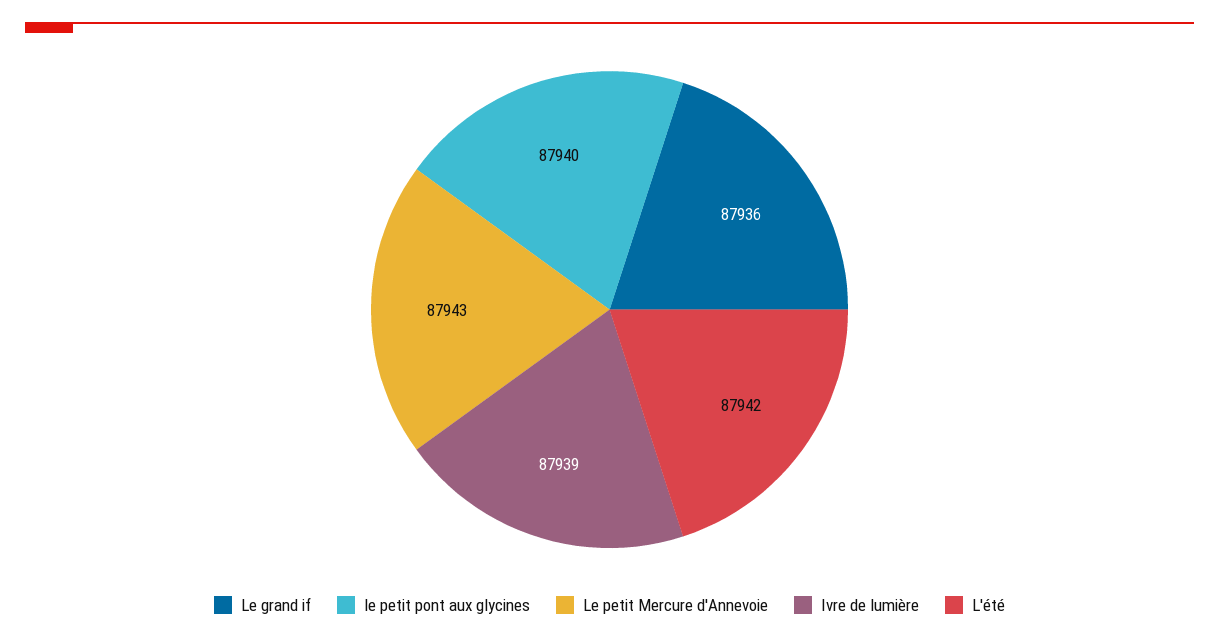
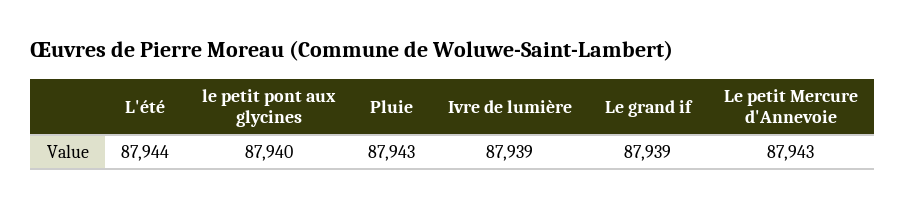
  {
-   "Le grand if": 87936,
+   "Le grand if": 87939,
    "le petit pont aux glycines": 87940,
    "Le petit Mercure d'Annevoie": 87943,
    "Ivre de lumière": 87939,
-   "L'été": 87942
+   "L'été": 87944,
+   "Pluie": 87943
  }

